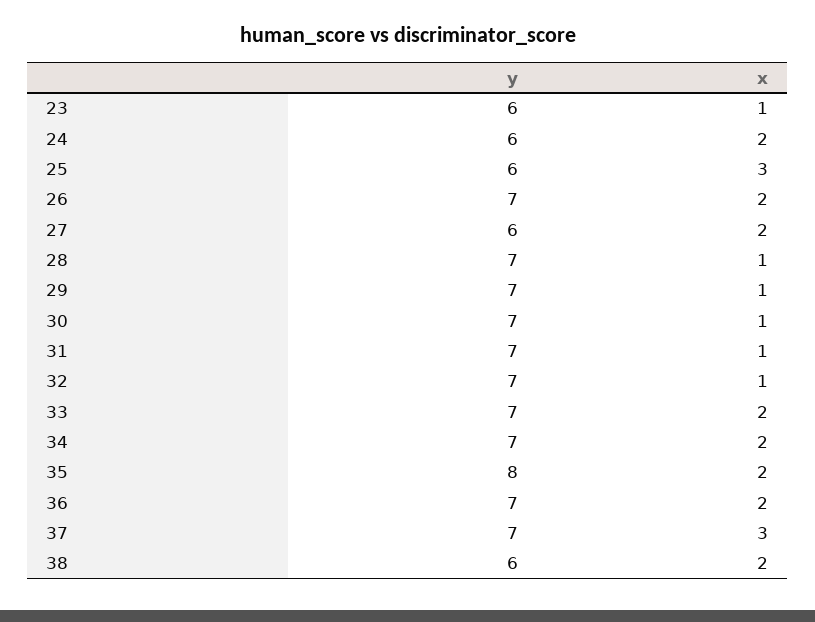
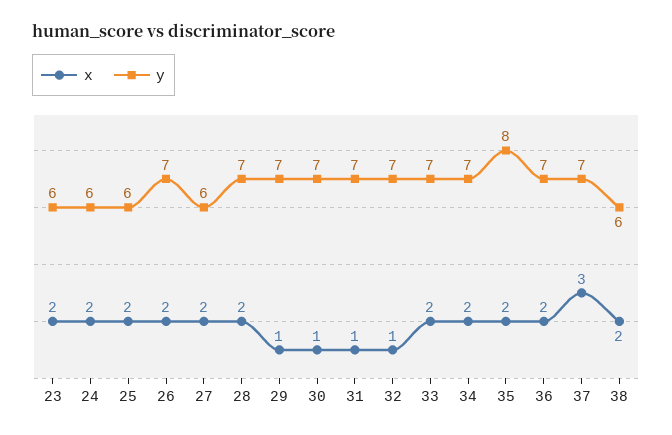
  {
    "y": {
      "23": 6,
      "24": 6,
      "25": 6,
      "26": 7,
      "27": 6,
      "28": 7,
      "29": 7,
      "30": 7,
      "31": 7,
      "32": 7,
      "33": 7,
      "34": 7,
      "35": 8,
      "36": 7,
      "37": 7,
      "38": 6
    },
    "x": {
-     "23": 1,
+     "23": 2,
      "24": 2,
-     "25": 3,
+     "25": 2,
      "26": 2,
      "27": 2,
-     "28": 1,
+     "28": 2,
      "29": 1,
      "30": 1,
      "31": 1,
      "32": 1,
      "33": 2,
      "34": 2,
      "35": 2,
      "36": 2,
      "37": 3,
      "38": 2
    }
  }

